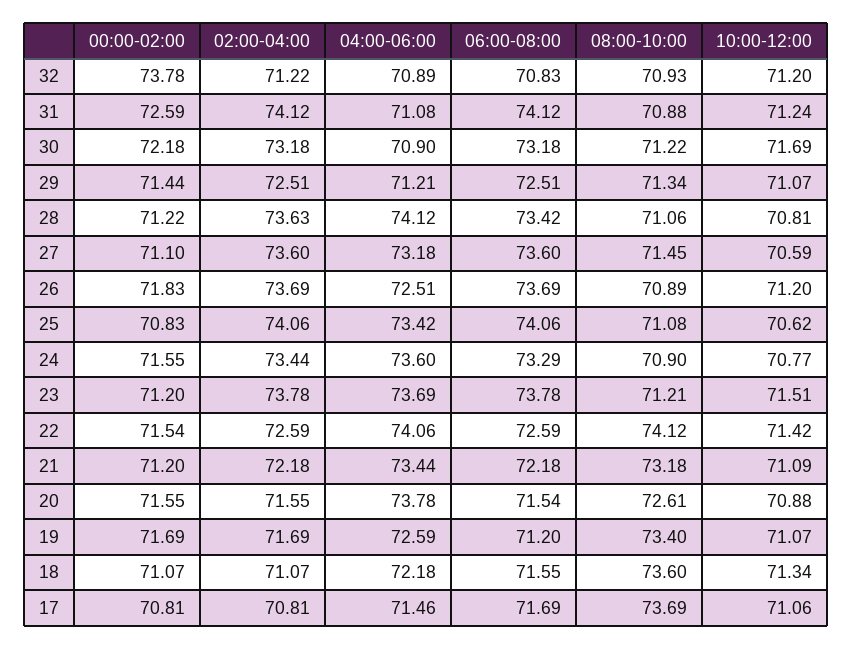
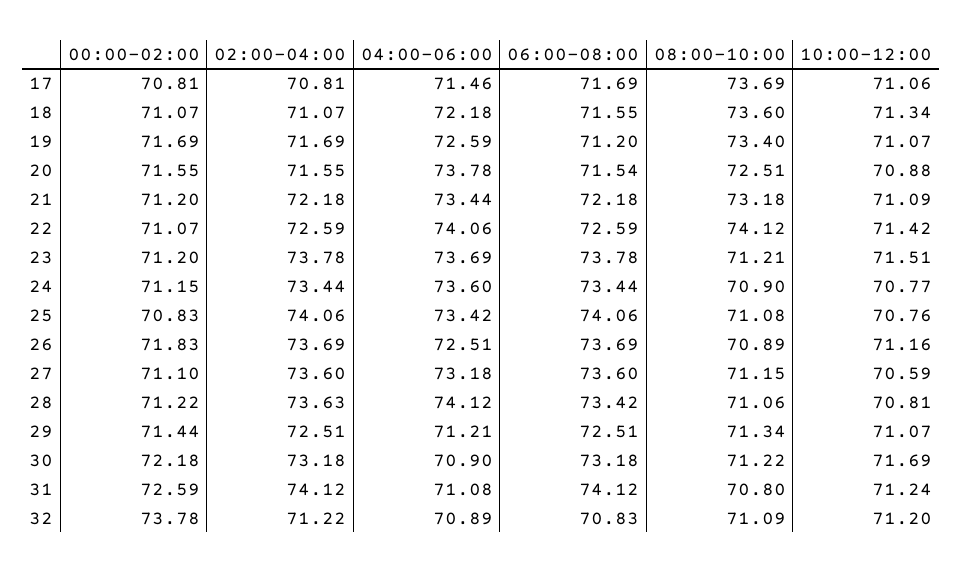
  {
    "00:00-02:00": {
      "32": 73.78,
      "31": 72.59,
      "30": 72.18,
      "29": 71.44,
      "28": 71.22,
      "27": 71.1,
      "26": 71.83,
      "25": 70.83,
-     "24": 71.55,
+     "24": 71.15,
      "23": 71.2,
-     "22": 71.54,
+     "22": 71.07,
      "21": 71.2,
      "20": 71.55,
      "19": 71.69,
      "18": 71.07,
      "17": 70.81
    },
    "02:00-04:00": {
      "32": 71.22,
      "31": 74.12,
      "30": 73.18,
      "29": 72.51,
      "28": 73.63,
      "27": 73.6,
      "26": 73.69,
      "25": 74.06,
      "24": 73.44,
      "23": 73.78,
      "22": 72.59,
      "21": 72.18,
      "20": 71.55,
      "19": 71.69,
      "18": 71.07,
      "17": 70.81
    },
    "04:00-06:00": {
      "32": 70.89,
      "31": 71.08,
      "30": 70.9,
      "29": 71.21,
      "28": 74.12,
      "27": 73.18,
      "26": 72.51,
      "25": 73.42,
      "24": 73.6,
      "23": 73.69,
      "22": 74.06,
      "21": 73.44,
      "20": 73.78,
      "19": 72.59,
      "18": 72.18,
      "17": 71.46
    },
    "06:00-08:00": {
      "32": 70.83,
      "31": 74.12,
      "30": 73.18,
      "29": 72.51,
      "28": 73.42,
      "27": 73.6,
      "26": 73.69,
      "25": 74.06,
-     "24": 73.29,
+     "24": 73.44,
      "23": 73.78,
      "22": 72.59,
      "21": 72.18,
      "20": 71.54,
      "19": 71.2,
      "18": 71.55,
      "17": 71.69
    },
    "08:00-10:00": {
-     "32": 70.93,
+     "32": 71.09,
-     "31": 70.88,
+     "31": 70.8,
      "30": 71.22,
      "29": 71.34,
      "28": 71.06,
-     "27": 71.45,
+     "27": 71.15,
      "26": 70.89,
      "25": 71.08,
      "24": 70.9,
      "23": 71.21,
      "22": 74.12,
      "21": 73.18,
-     "20": 72.61,
+     "20": 72.51,
      "19": 73.4,
      "18": 73.6,
      "17": 73.69
    },
    "10:00-12:00": {
      "32": 71.2,
      "31": 71.24,
      "30": 71.69,
      "29": 71.07,
      "28": 70.81,
      "27": 70.59,
-     "26": 71.2,
+     "26": 71.16,
-     "25": 70.62,
+     "25": 70.76,
      "24": 70.77,
      "23": 71.51,
      "22": 71.42,
      "21": 71.09,
      "20": 70.88,
      "19": 71.07,
      "18": 71.34,
      "17": 71.06
    }
  }

